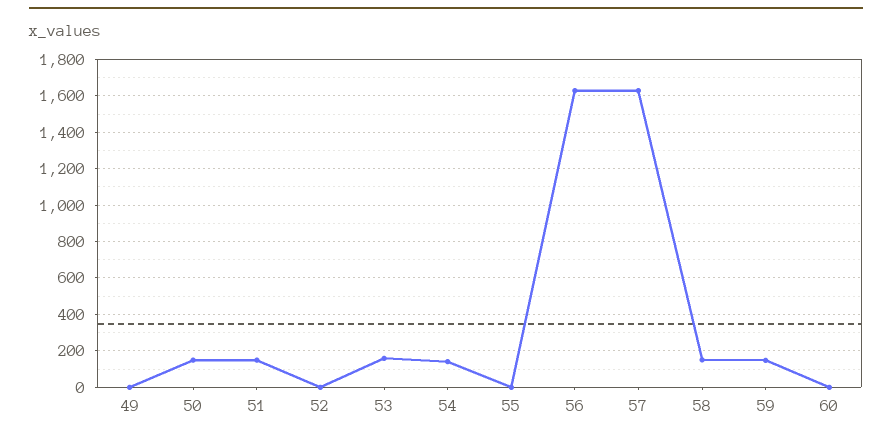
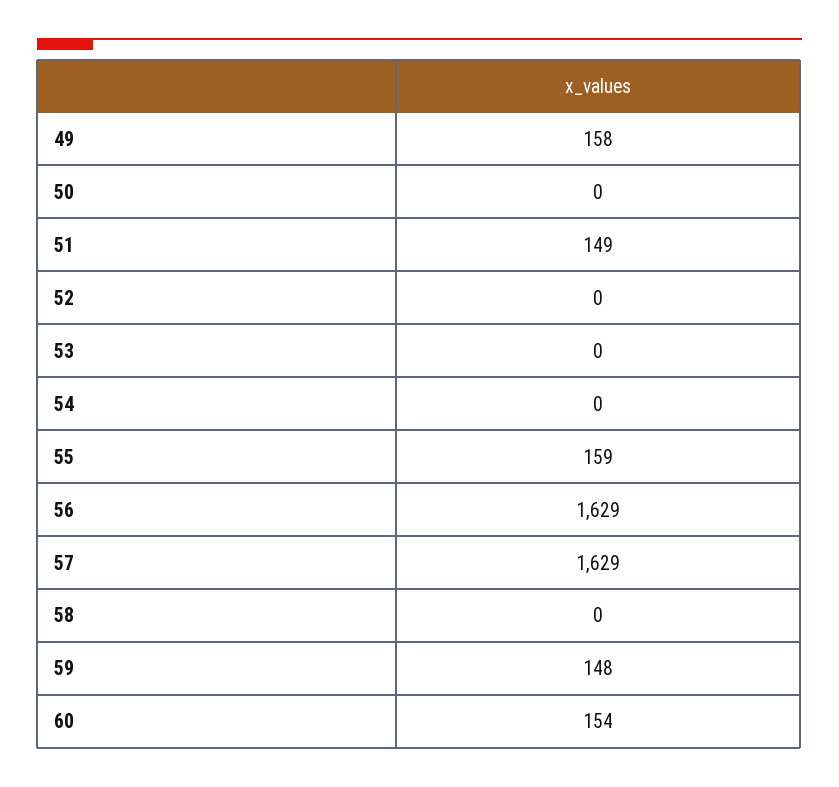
  {
-   "49": 0,
+   "49": 158,
-   "50": 150,
+   "50": 0,
    "51": 149,
    "52": 0,
-   "53": 150,
+   "53": 0,
-   "54": 150,
+   "54": 0,
-   "55": 0,
+   "55": 159,
    "56": 1629,
    "57": 1629,
-   "58": 150,
+   "58": 0,
    "59": 148,
-   "60": 0
+   "60": 154
  }

